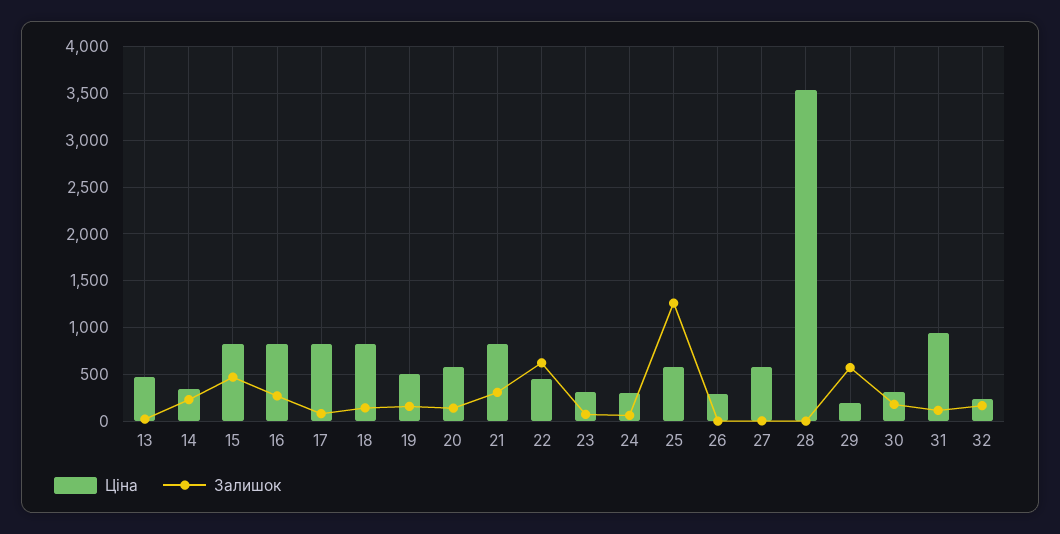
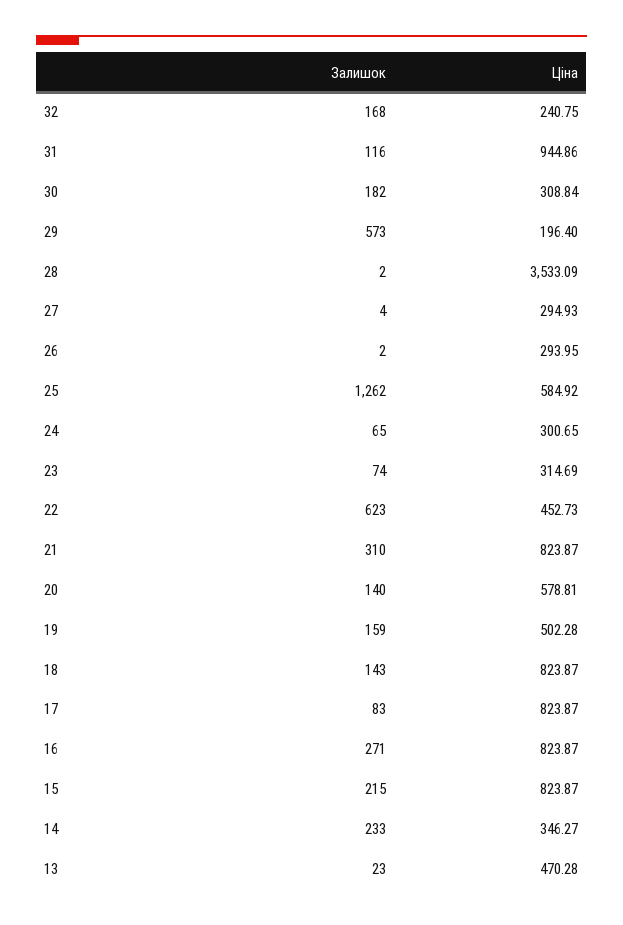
  {
    "Ціна": {
      "13": 470.28,
      "14": 346.27,
      "15": 823.87,
      "16": 823.87,
      "17": 823.87,
      "18": 823.87,
      "19": 502.28,
      "20": 578.81,
      "21": 823.87,
      "22": 452.73,
      "23": 314.69,
      "24": 300.65,
      "25": 584.92,
      "26": 293.95,
-     "27": 600,
+     "27": 294.93,
      "28": 3533.09,
      "29": 196.4,
      "30": 308.84,
      "31": 944.86,
      "32": 240.75
    },
    "Залишок": {
      "13": 23,
      "14": 233,
-     "15": 500,
+     "15": 215,
      "16": 271,
      "17": 83,
      "18": 143,
      "19": 159,
      "20": 140,
      "21": 310,
      "22": 623,
      "23": 74,
      "24": 65,
      "25": 1262,
      "26": 2,
      "27": 4,
      "28": 2,
      "29": 573,
      "30": 182,
      "31": 116,
      "32": 168
    }
  }

